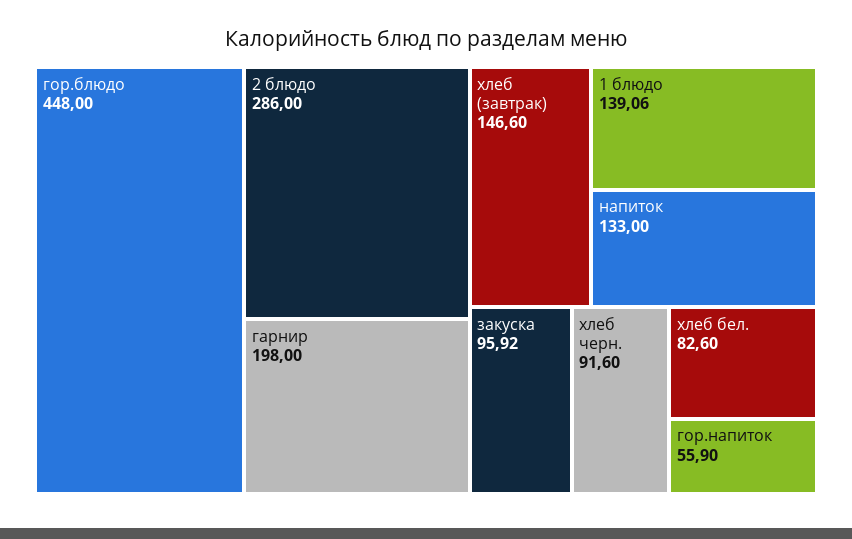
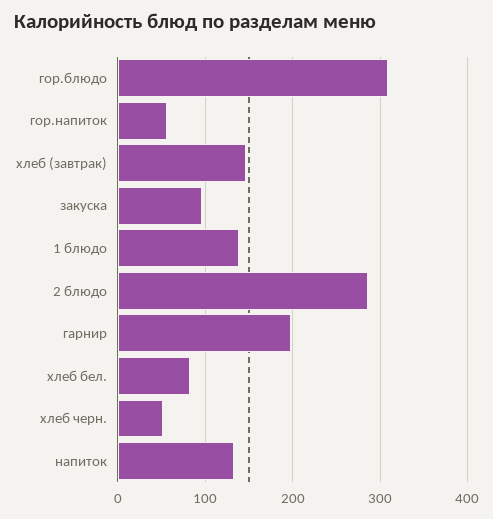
  {
-   "гор.блюдо": 448,
+   "гор.блюдо": 310,
    "2 блюдо": 286,
    "гарнир": 198,
    "хлеб (завтрак)": 146.6,
    "1 блюдо": 139.06,
    "напиток": 133,
    "закуска": 95.92,
-   "хлеб черн.": 91.6,
+   "хлеб черн.": 50,
    "хлеб бел.": 82.6,
    "гор.напиток": 55.9
  }

